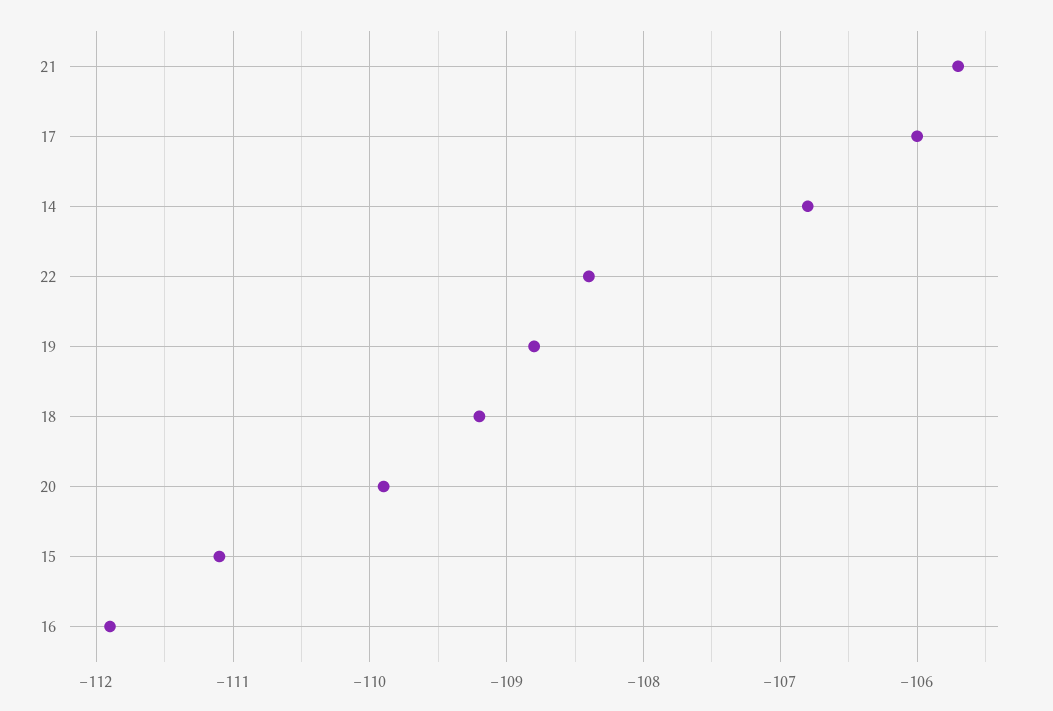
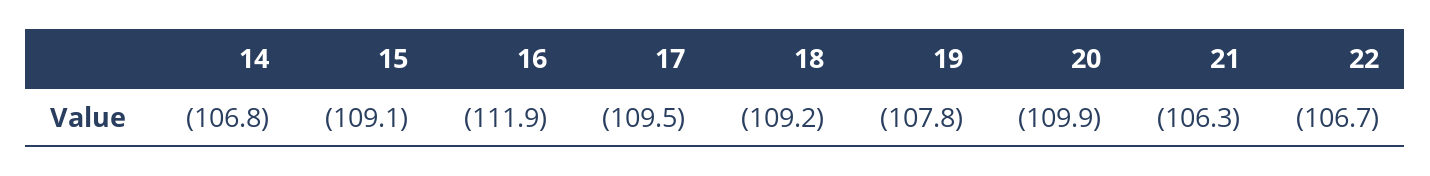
  {
-   "21": -105.7,
+   "21": -106.3,
-   "17": -106,
+   "17": -109.5,
    "14": -106.8,
-   "22": -108.4,
+   "22": -106.7,
-   "19": -108.8,
+   "19": -107.8,
    "18": -109.2,
    "20": -109.9,
-   "15": -111.1,
+   "15": -109.1,
    "16": -111.9
  }

